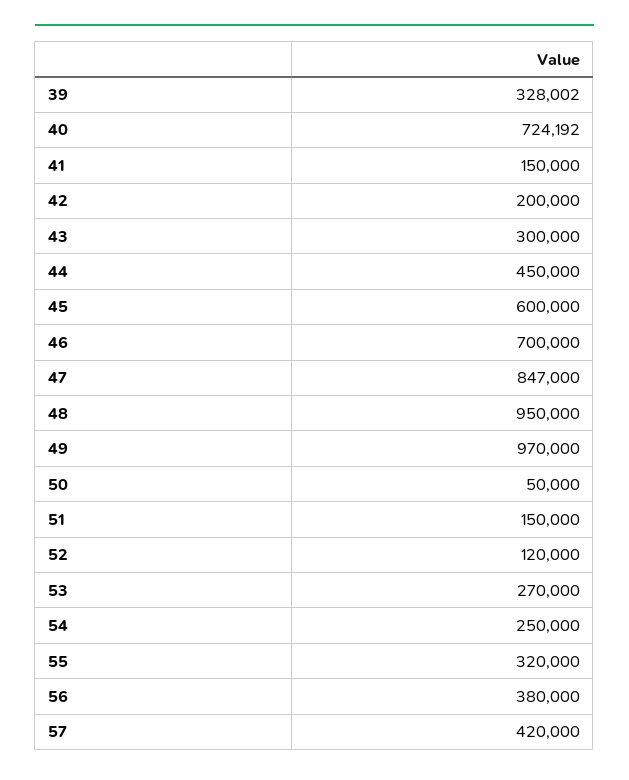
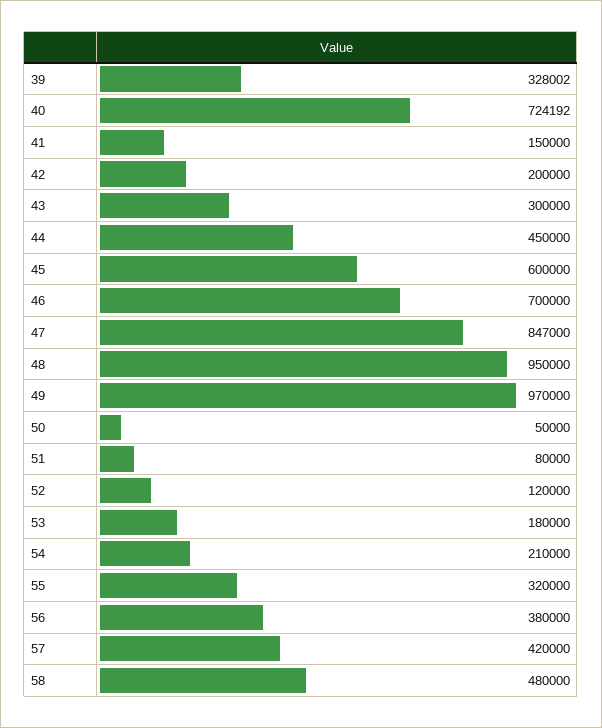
  {
    "39": 328002,
    "40": 724192,
    "41": 150000,
    "42": 200000,
    "43": 300000,
    "44": 450000,
    "45": 600000,
    "46": 700000,
    "47": 847000,
    "48": 950000,
    "49": 970000,
    "50": 50000,
-   "51": 150000,
+   "51": 80000,
    "52": 120000,
-   "53": 270000,
+   "53": 180000,
-   "54": 250000,
+   "54": 210000,
    "55": 320000,
    "56": 380000,
-   "57": 420000
+   "57": 420000,
+   "58": 480000
  }

